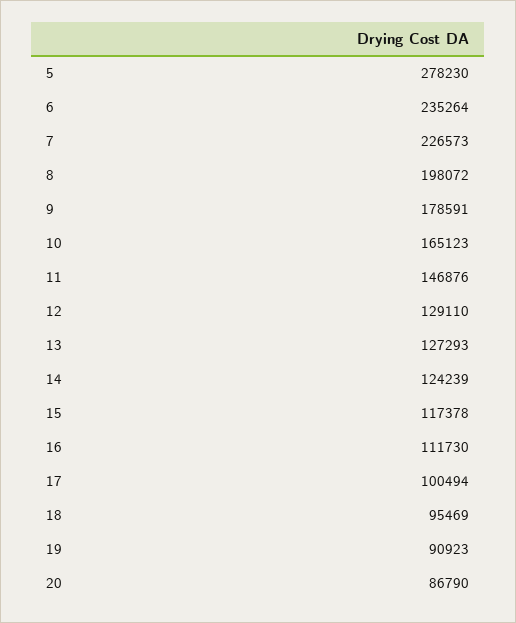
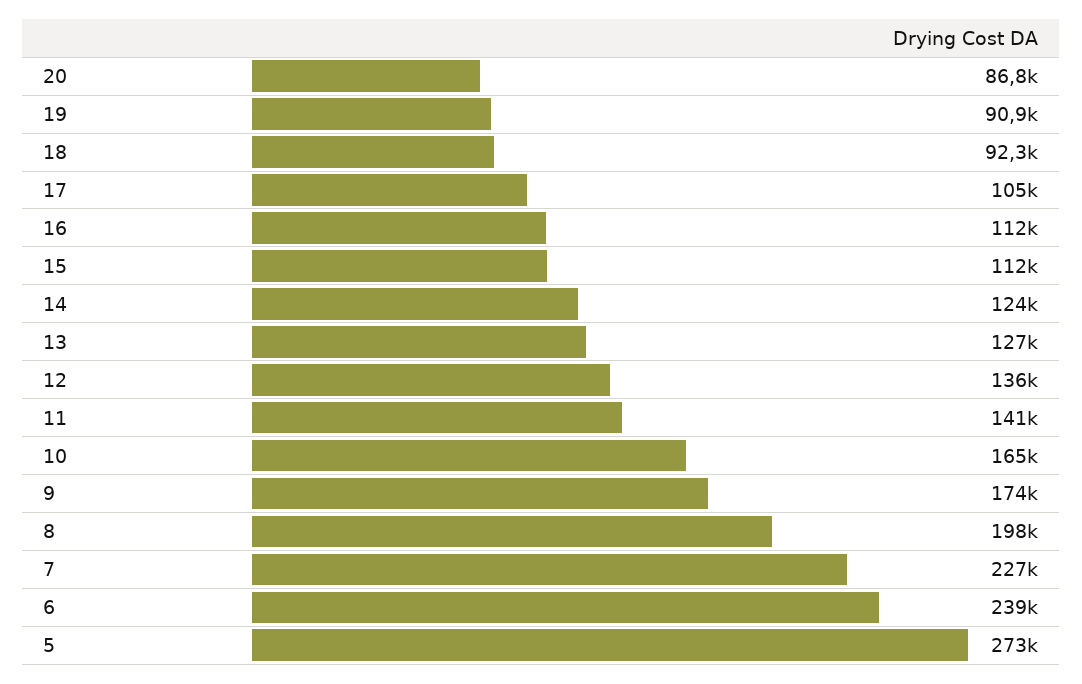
  {
-   "5": 278230,
+   "5": 273000,
-   "6": 235264,
+   "6": 239000,
    "7": 226573,
    "8": 198072,
-   "9": 178591,
+   "9": 174000,
    "10": 165123,
-   "11": 146876,
+   "11": 141000,
-   "12": 129110,
+   "12": 136000,
    "13": 127293,
    "14": 124239,
-   "15": 117378,
+   "15": 112000,
    "16": 111730,
-   "17": 100494,
+   "17": 105000,
-   "18": 95469,
+   "18": 92300,
    "19": 90923,
    "20": 86790
  }

